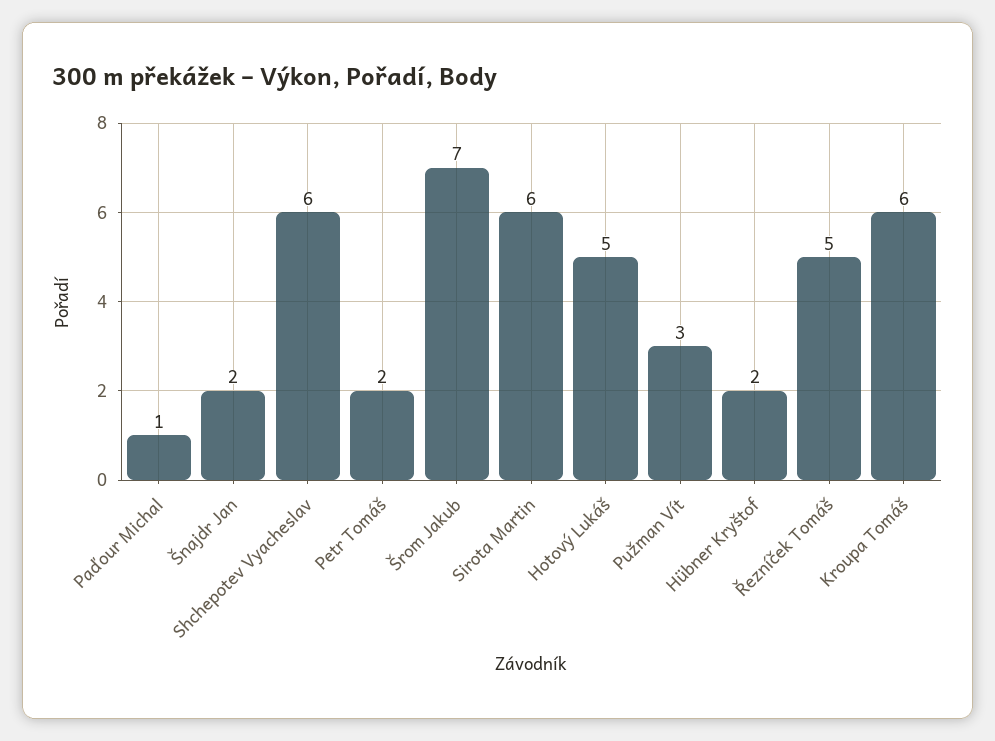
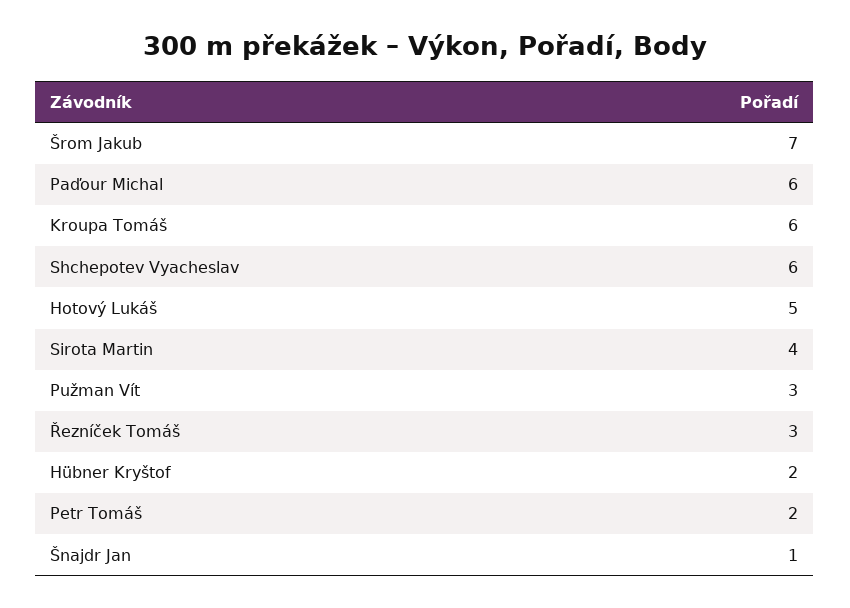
  {
-   "Paďour Michal": 1,
+   "Paďour Michal": 6,
-   "Šnajdr Jan": 2,
+   "Šnajdr Jan": 1,
    "Shchepotev Vyacheslav": 6,
    "Petr Tomáš": 2,
    "Šrom Jakub": 7,
-   "Sirota Martin": 6,
+   "Sirota Martin": 4,
    "Hotový Lukáš": 5,
    "Pužman Vít": 3,
    "Hübner Kryštof": 2,
-   "Řezníček Tomáš": 5,
+   "Řezníček Tomáš": 3,
    "Kroupa Tomáš": 6
  }

